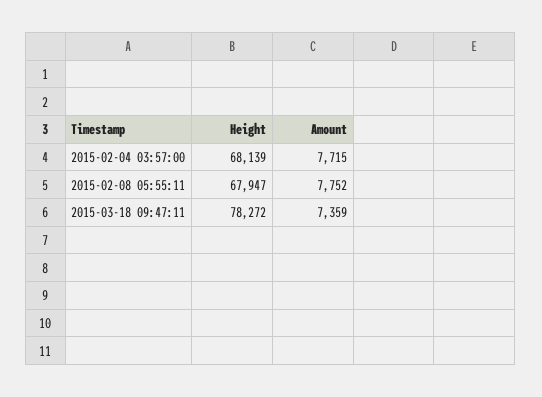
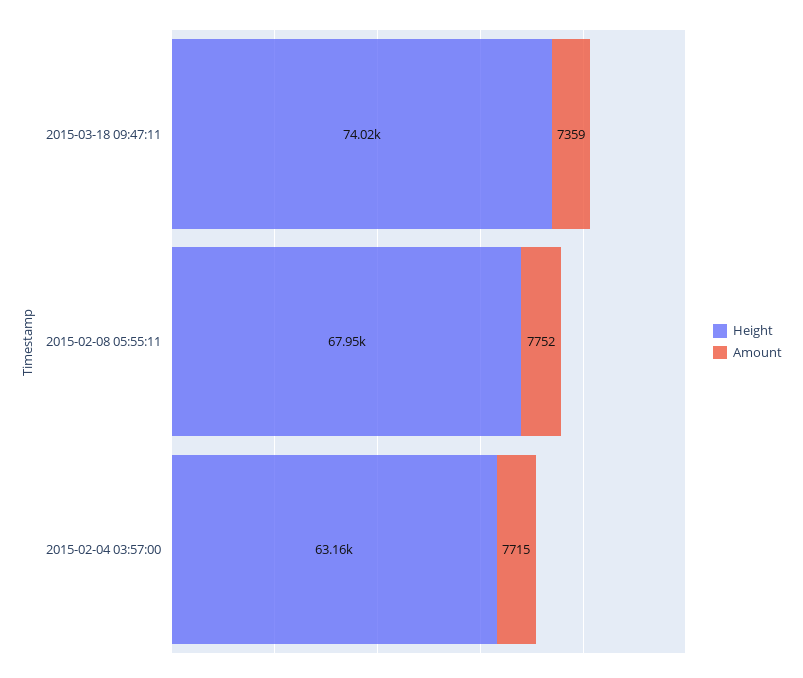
  {
    "Height": {
-     "2015-02-04 03:57:00": 68139,
+     "2015-02-04 03:57:00": 63160,
      "2015-02-08 05:55:11": 67947,
-     "2015-03-18 09:47:11": 78272
+     "2015-03-18 09:47:11": 74020
    },
    "Amount": {
      "2015-02-04 03:57:00": 7715,
      "2015-02-08 05:55:11": 7752,
      "2015-03-18 09:47:11": 7359
    }
  }

